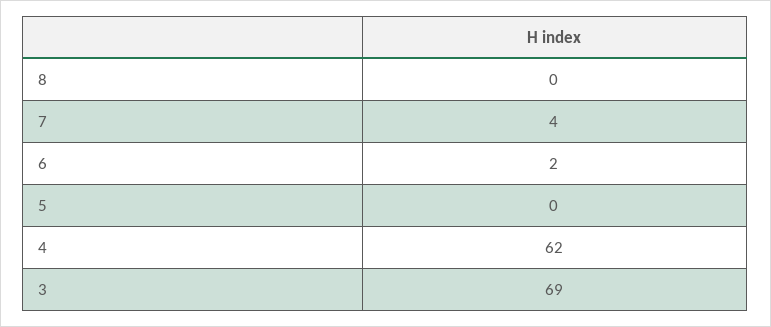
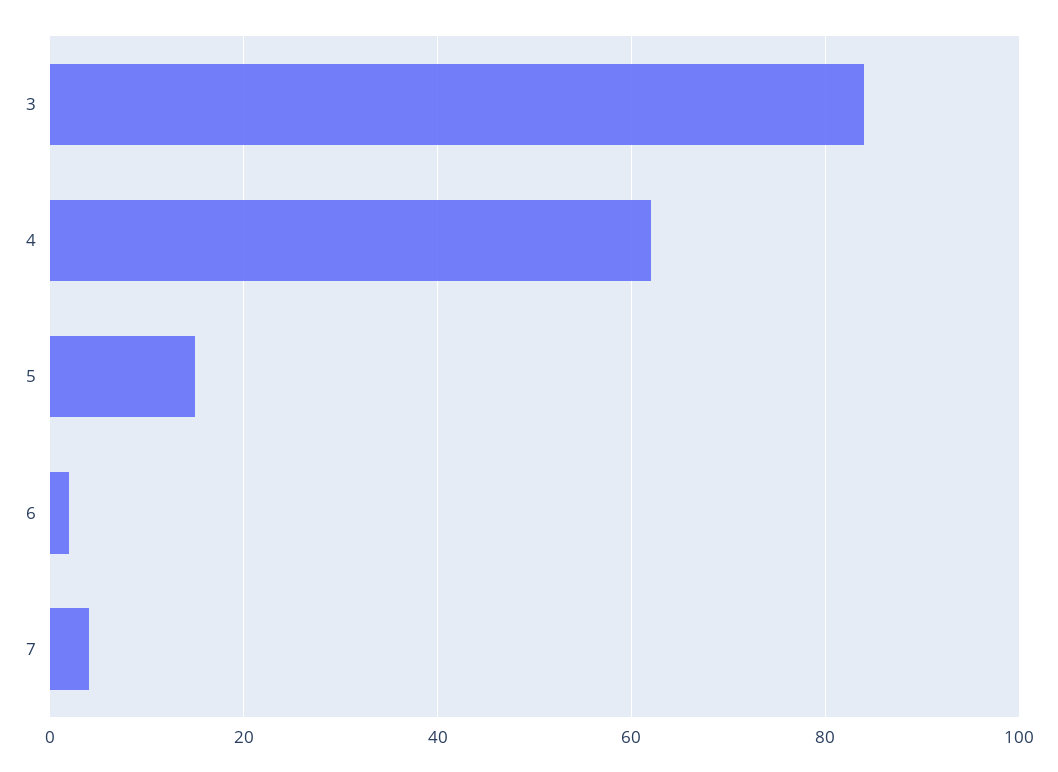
  {
-   "8": 0,
    "7": 4,
    "6": 2,
-   "5": 0,
+   "5": 15,
    "4": 62,
-   "3": 69
+   "3": 85
  }

